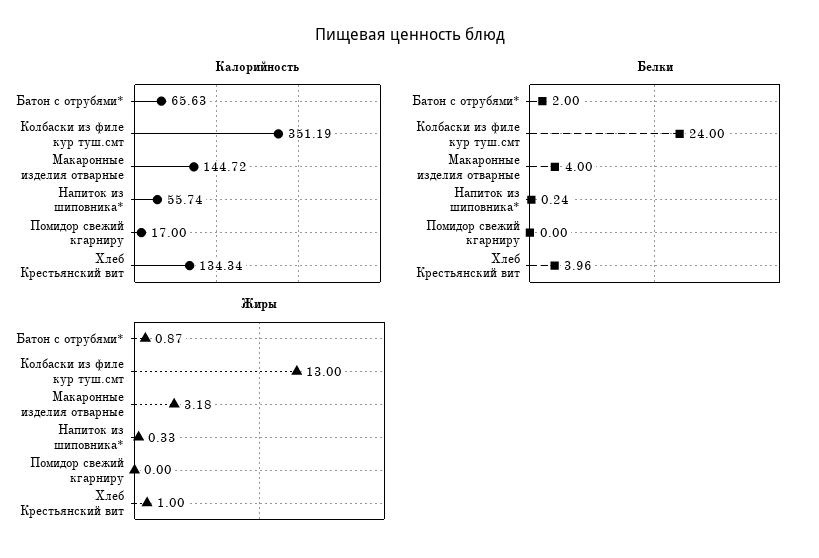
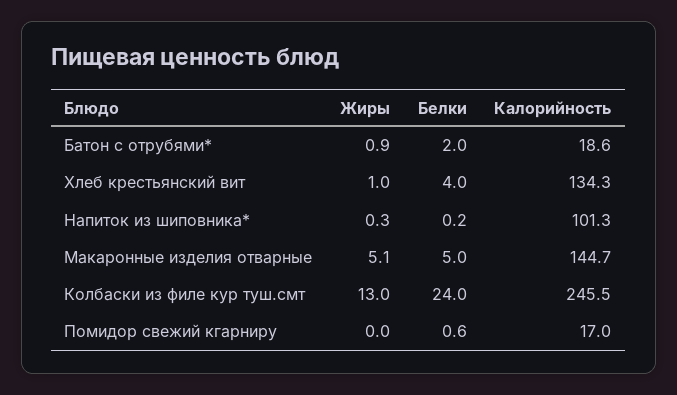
  {
    "Калорийность": {
-     "Батон с отрубями*": 65.63,
+     "Батон с отрубями*": 18.6,
-     "Колбаски из филе кур туш.смт": 351.19,
+     "Колбаски из филе кур туш.смт": 245.5,
      "Макаронные изделия отварные": 144.72,
-     "Напиток из шиповника*": 55.74,
+     "Напиток из шиповника*": 101.3,
      "Помидор свежий кгарниру": 17,
      "Хлеб Крестьянский вит": 134.34
    },
    "Белки": {
      "Батон с отрубями*": 2,
      "Колбаски из филе кур туш.смт": 24,
-     "Макаронные изделия отварные": 4,
+     "Макаронные изделия отварные": 5,
      "Напиток из шиповника*": 0.24,
-     "Помидор свежий кгарниру": 0,
+     "Помидор свежий кгарниру": 0.6,
      "Хлеб Крестьянский вит": 3.96
    },
    "Жиры": {
      "Батон с отрубями*": 0.87,
      "Колбаски из филе кур туш.смт": 13,
-     "Макаронные изделия отварные": 3.18,
+     "Макаронные изделия отварные": 5.1,
      "Напиток из шиповника*": 0.33,
      "Помидор свежий кгарниру": 0,
      "Хлеб Крестьянский вит": 1
    }
  }

